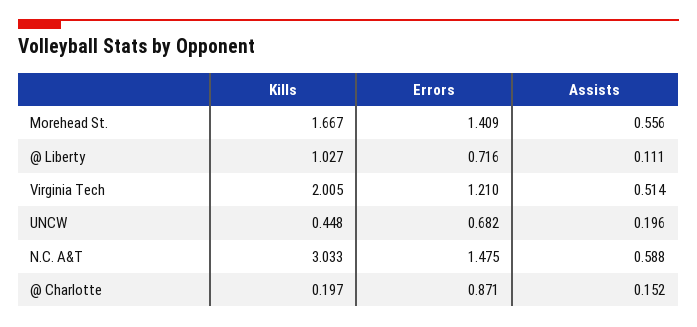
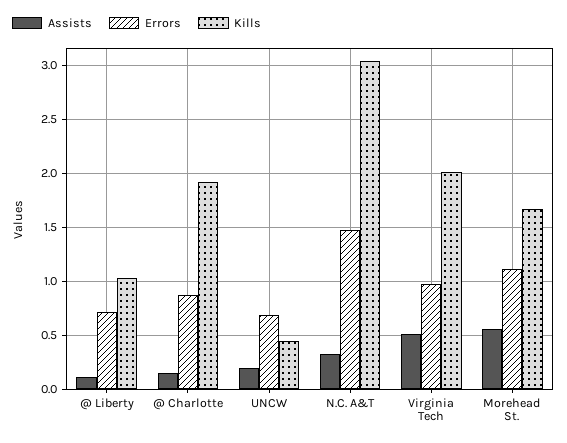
  {
    "Kills": {
      "Morehead St.": 1.667,
      "@ Liberty": 1.027,
      "Virginia Tech": 2.005,
      "UNCW": 0.448,
      "N.C. A&T": 3.033,
-     "@ Charlotte": 0.197
+     "@ Charlotte": 1.9
    },
    "Errors": {
-     "Morehead St.": 1.409,
+     "Morehead St.": 1.1,
      "@ Liberty": 0.716,
-     "Virginia Tech": 1.21,
+     "Virginia Tech": 1,
      "UNCW": 0.682,
      "N.C. A&T": 1.475,
      "@ Charlotte": 0.871
    },
    "Assists": {
      "Morehead St.": 0.556,
      "@ Liberty": 0.111,
      "Virginia Tech": 0.514,
      "UNCW": 0.196,
-     "N.C. A&T": 0.588,
+     "N.C. A&T": 0.3,
      "@ Charlotte": 0.152
    }
  }

